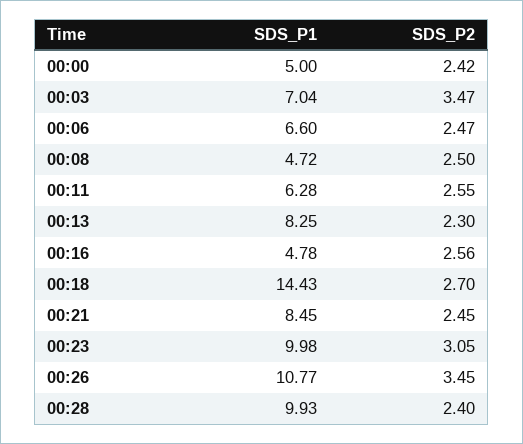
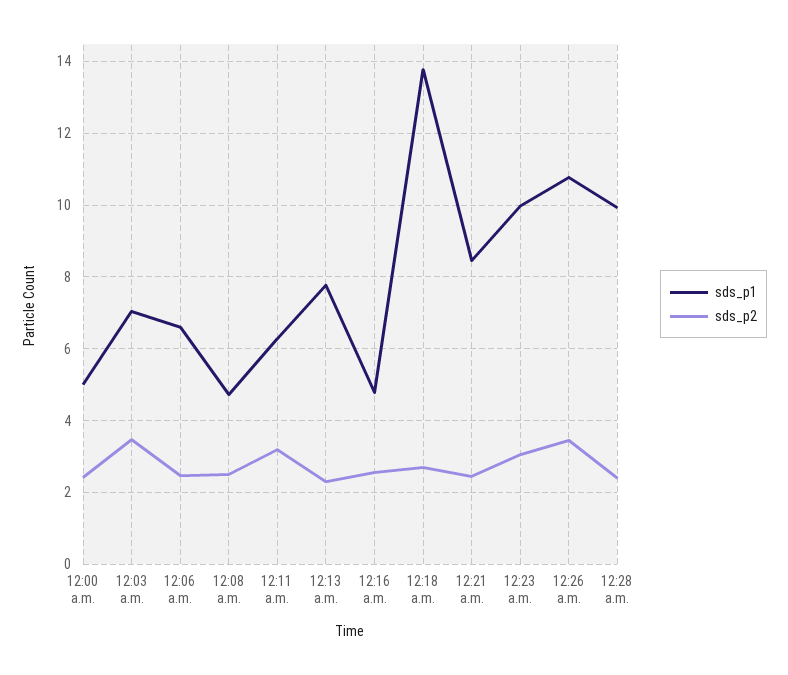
  {
    "SDS_P1": {
      "00:00": 5,
      "00:03": 7.04,
      "00:06": 6.6,
      "00:08": 4.72,
      "00:11": 6.28,
-     "00:13": 8.25,
+     "00:13": 7.8,
      "00:16": 4.78,
-     "00:18": 14.43,
+     "00:18": 13.8,
      "00:21": 8.45,
      "00:23": 9.98,
      "00:26": 10.77,
      "00:28": 9.93
    },
    "SDS_P2": {
      "00:00": 2.42,
      "00:03": 3.47,
      "00:06": 2.47,
      "00:08": 2.5,
-     "00:11": 2.55,
+     "00:11": 3.2,
      "00:13": 2.3,
      "00:16": 2.56,
      "00:18": 2.7,
      "00:21": 2.45,
      "00:23": 3.05,
      "00:26": 3.45,
      "00:28": 2.4
    }
  }

